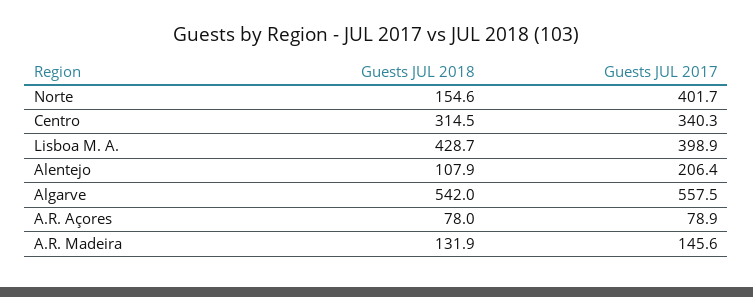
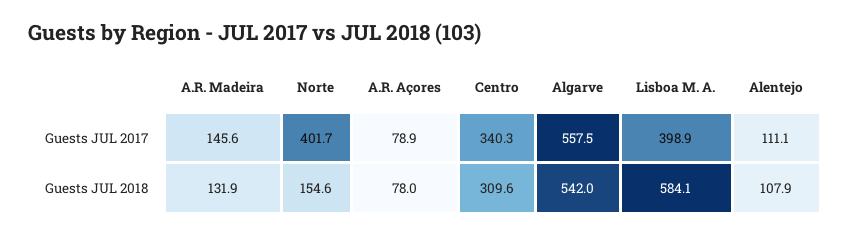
  {
    "Guests JUL 2018": {
      "Norte": 154.6,
-     "Centro": 314.5,
+     "Centro": 309.6,
-     "Lisboa M. A.": 428.7,
+     "Lisboa M. A.": 584.1,
      "Alentejo": 107.9,
      "Algarve": 542,
      "A.R. Açores": 78,
      "A.R. Madeira": 131.9
    },
    "Guests JUL 2017": {
      "Norte": 401.7,
      "Centro": 340.3,
      "Lisboa M. A.": 398.9,
-     "Alentejo": 206.4,
+     "Alentejo": 111.1,
      "Algarve": 557.5,
      "A.R. Açores": 78.9,
      "A.R. Madeira": 145.6
    }
  }

